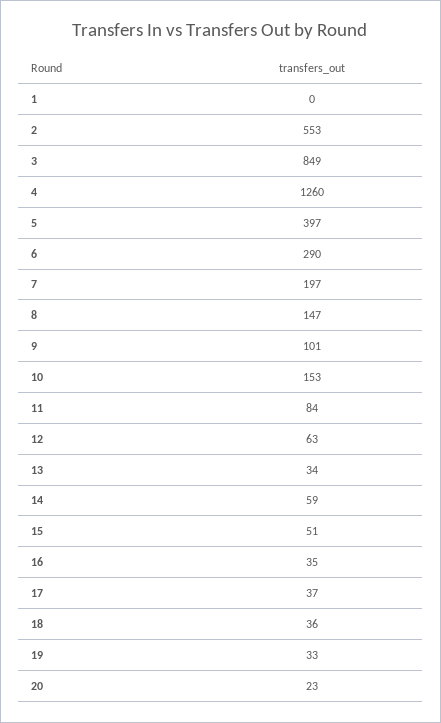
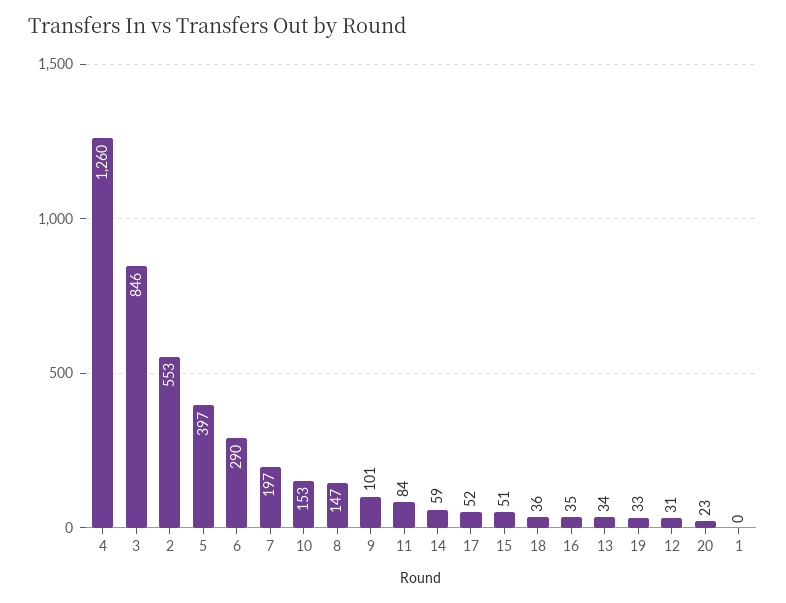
  {
    "1": 0,
    "2": 553,
-   "3": 849,
+   "3": 846,
    "4": 1260,
    "5": 397,
    "6": 290,
    "7": 197,
    "8": 147,
    "9": 101,
    "10": 153,
    "11": 84,
-   "12": 63,
+   "12": 31,
    "13": 34,
    "14": 59,
    "15": 51,
    "16": 35,
-   "17": 37,
+   "17": 52,
    "18": 36,
    "19": 33,
    "20": 23
  }

